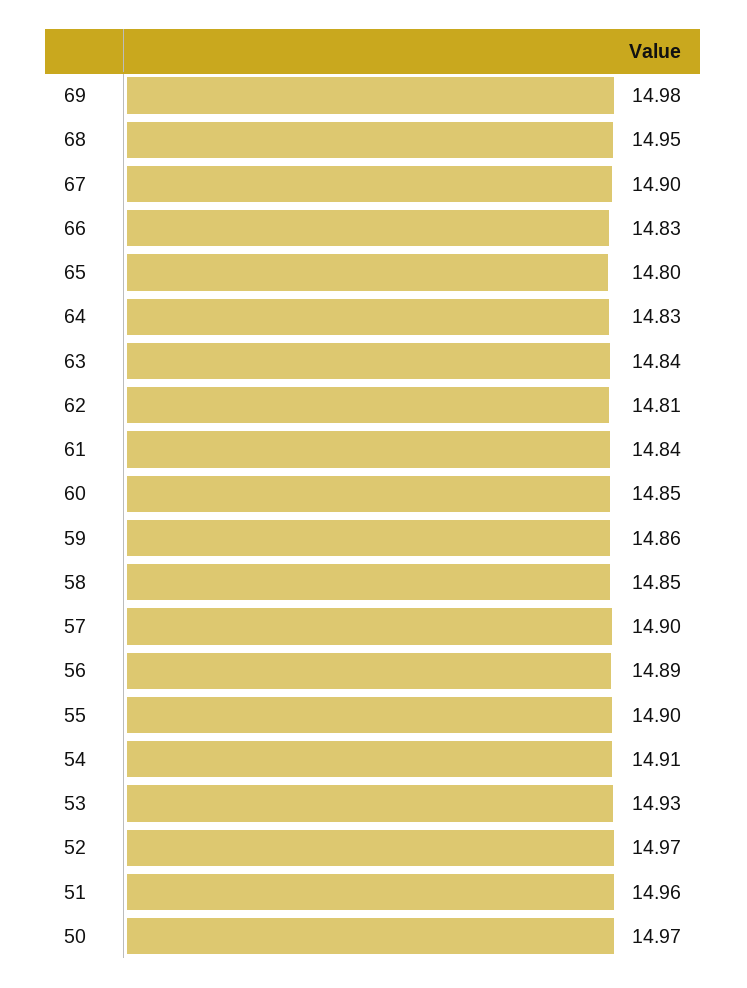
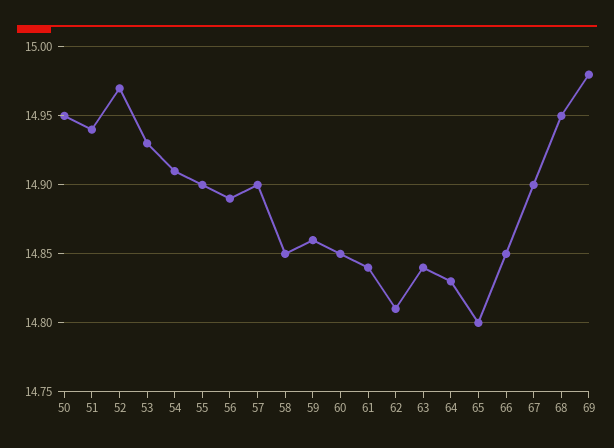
  {
    "69": 14.98,
    "68": 14.95,
    "67": 14.9,
-   "66": 14.83,
+   "66": 14.85,
    "65": 14.8,
    "64": 14.83,
    "63": 14.84,
    "62": 14.81,
    "61": 14.84,
    "60": 14.85,
    "59": 14.86,
    "58": 14.85,
    "57": 14.9,
    "56": 14.89,
    "55": 14.9,
    "54": 14.91,
    "53": 14.93,
    "52": 14.97,
-   "51": 14.96,
+   "51": 14.94,
-   "50": 14.97
+   "50": 14.95
  }

